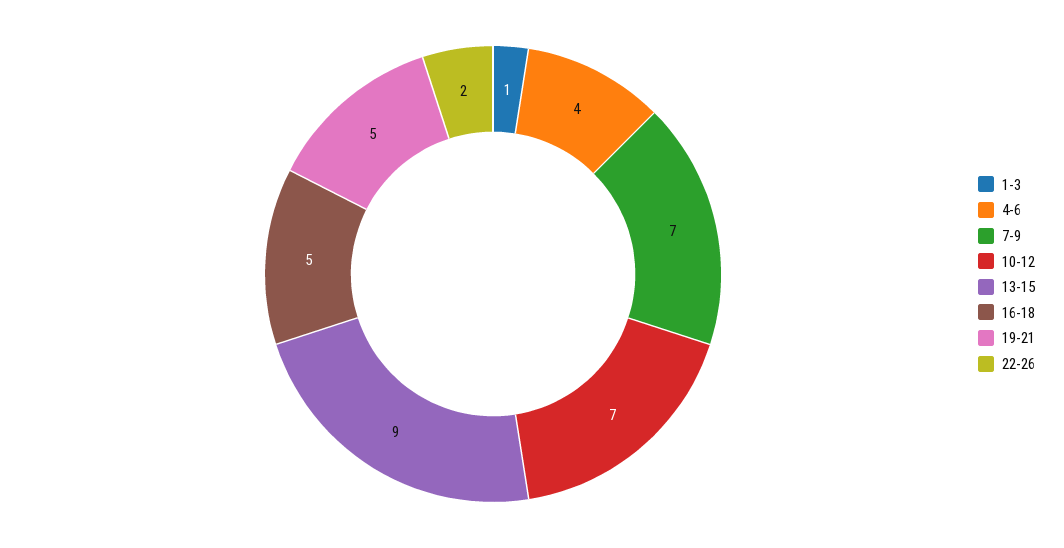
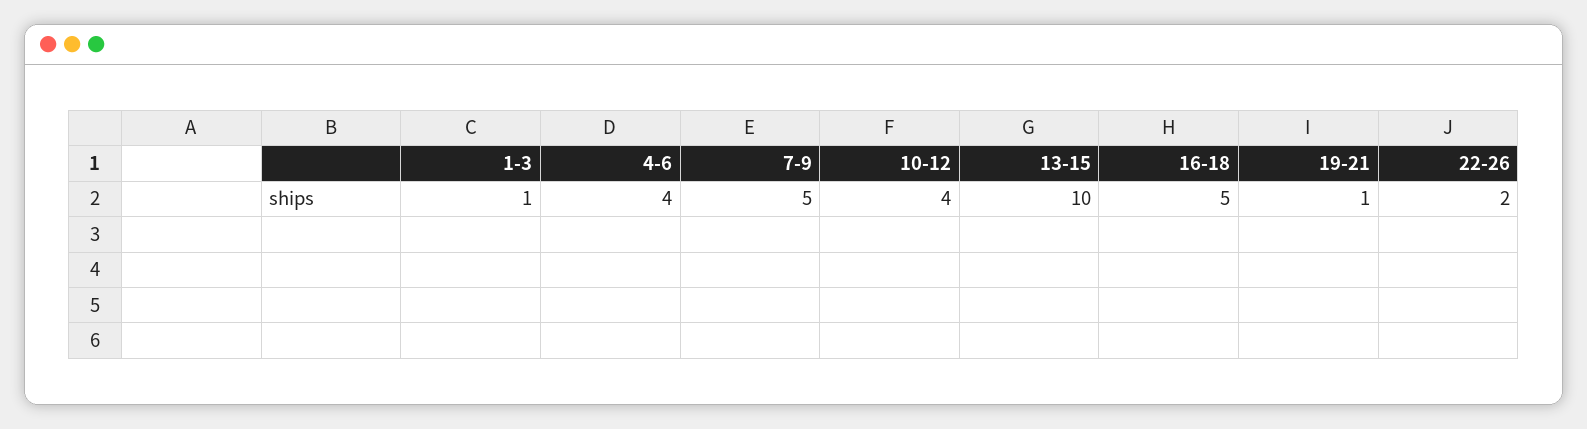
  {
    "1-3": 1,
    "4-6": 4,
-   "7-9": 7,
+   "7-9": 5,
-   "10-12": 7,
+   "10-12": 4,
-   "13-15": 9,
+   "13-15": 10,
    "16-18": 5,
-   "19-21": 5,
+   "19-21": 1,
    "22-26": 2
  }

